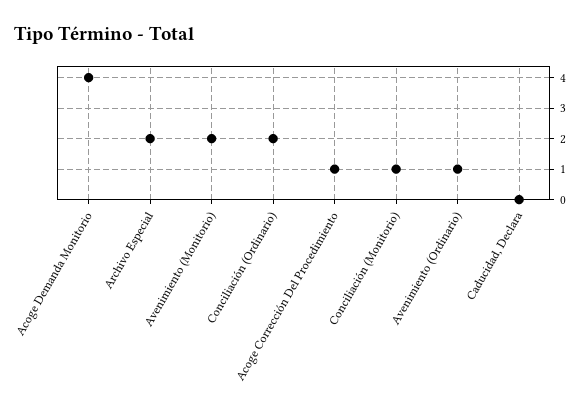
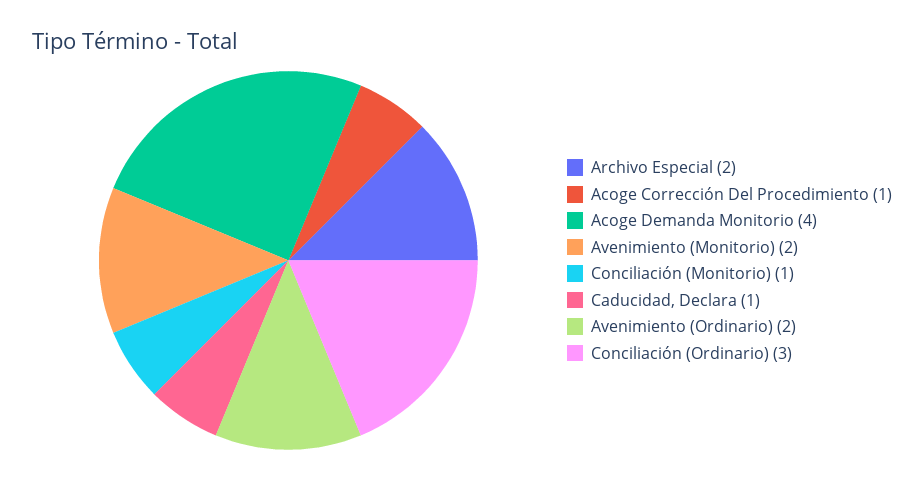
  {
    "Acoge Demanda Monitorio": 4,
    "Archivo Especial": 2,
    "Avenimiento (Monitorio)": 2,
-   "Conciliación (Ordinario)": 2,
+   "Conciliación (Ordinario)": 3,
    "Acoge Corrección Del Procedimiento": 1,
    "Conciliación (Monitorio)": 1,
-   "Avenimiento (Ordinario)": 1,
+   "Avenimiento (Ordinario)": 2,
-   "Caducidad, Declara": 0
+   "Caducidad, Declara": 1
  }

